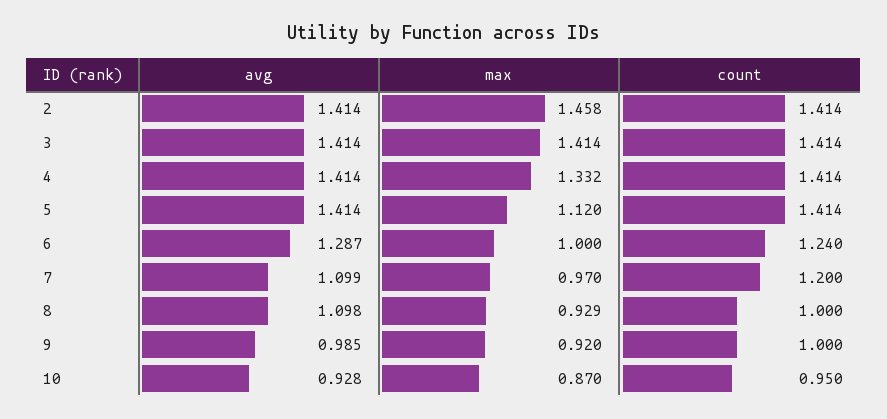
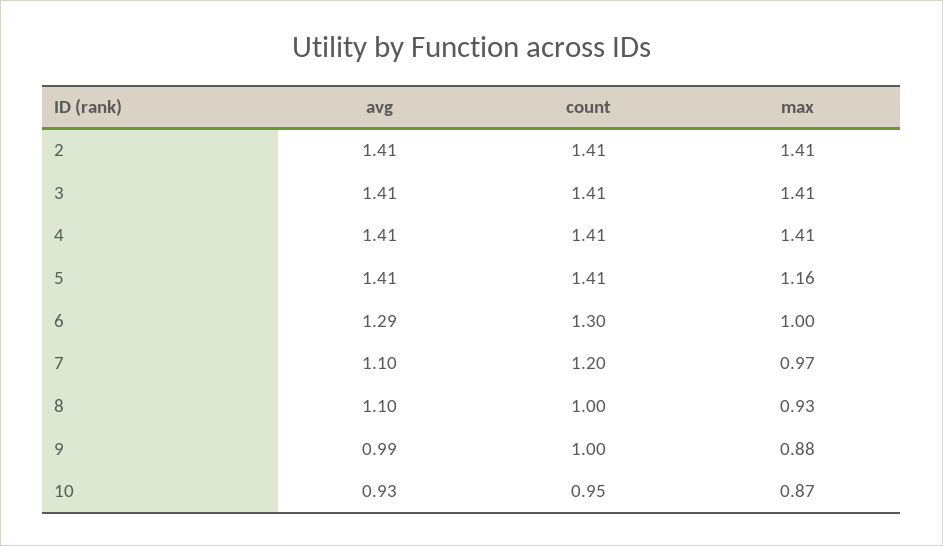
  {
    "avg": {
      "2": 1.414,
      "3": 1.414,
      "4": 1.414,
      "5": 1.414,
      "6": 1.287,
      "7": 1.099,
      "8": 1.098,
      "9": 0.985,
      "10": 0.928
    },
    "max": {
-     "2": 1.458,
+     "2": 1.41,
      "3": 1.414,
-     "4": 1.332,
+     "4": 1.41,
-     "5": 1.12,
+     "5": 1.16,
      "6": 1,
      "7": 0.97,
      "8": 0.929,
-     "9": 0.92,
+     "9": 0.88,
      "10": 0.87
    },
    "count": {
      "2": 1.414,
      "3": 1.414,
      "4": 1.414,
      "5": 1.414,
-     "6": 1.24,
+     "6": 1.3,
      "7": 1.2,
      "8": 1,
      "9": 1,
      "10": 0.95
    }
  }

